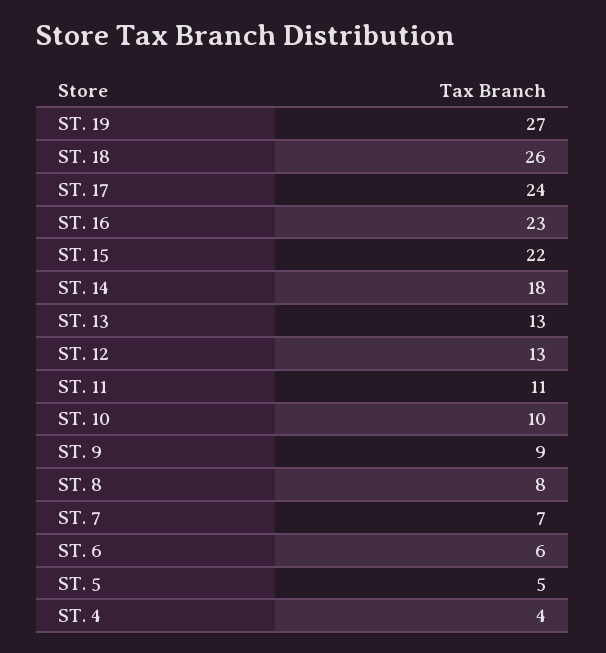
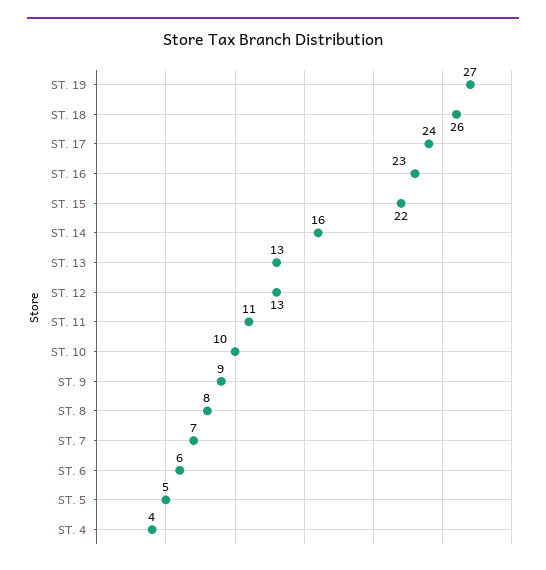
  {
    "ST. 19": 27,
    "ST. 18": 26,
    "ST. 17": 24,
    "ST. 16": 23,
    "ST. 15": 22,
-   "ST. 14": 18,
+   "ST. 14": 16,
    "ST. 13": 13,
    "ST. 12": 13,
    "ST. 11": 11,
    "ST. 10": 10,
    "ST. 9": 9,
    "ST. 8": 8,
    "ST. 7": 7,
    "ST. 6": 6,
    "ST. 5": 5,
    "ST. 4": 4
  }

